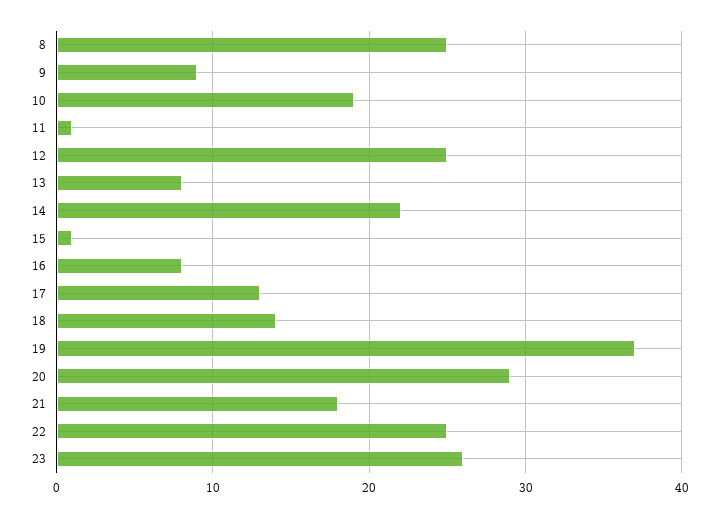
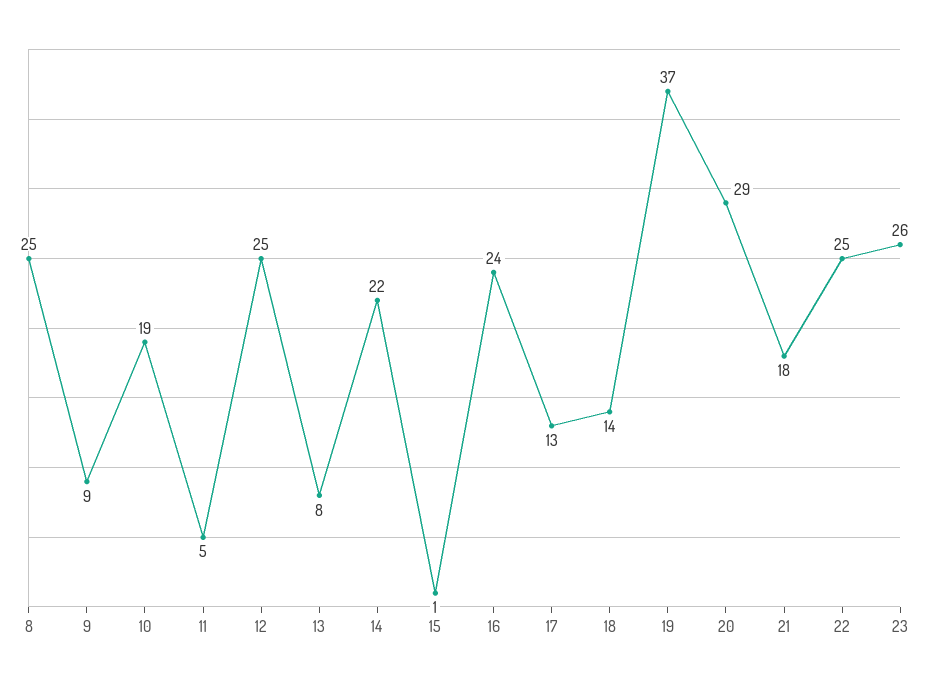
  {
    "8": 25,
    "9": 9,
    "10": 19,
-   "11": 1,
+   "11": 5,
    "12": 25,
    "13": 8,
    "14": 22,
    "15": 1,
-   "16": 8,
+   "16": 24,
    "17": 13,
    "18": 14,
    "19": 37,
    "20": 29,
    "21": 18,
    "22": 25,
    "23": 26
  }

